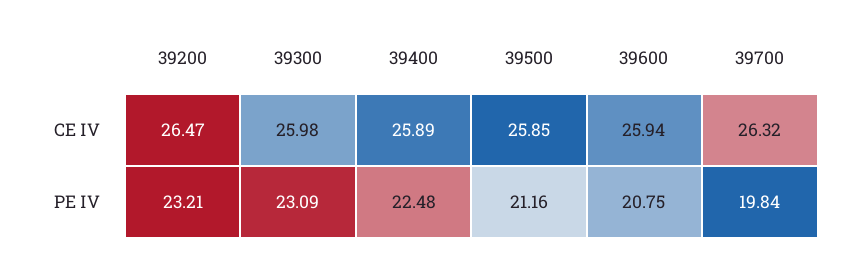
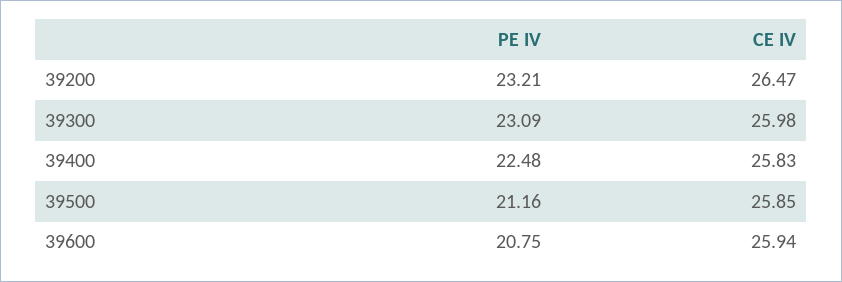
  {
    "39200": {
      "CE IV": 26.47,
      "PE IV": 23.21
    },
    "39300": {
      "CE IV": 25.98,
      "PE IV": 23.09
    },
    "39400": {
-     "CE IV": 25.89,
+     "CE IV": 25.83,
      "PE IV": 22.48
    },
    "39500": {
      "CE IV": 25.85,
      "PE IV": 21.16
    },
    "39600": {
      "CE IV": 25.94,
      "PE IV": 20.75
-   },
+   }
-   "39700": {
-     "CE IV": 26.32,
-     "PE IV": 19.84
-   }
  }

